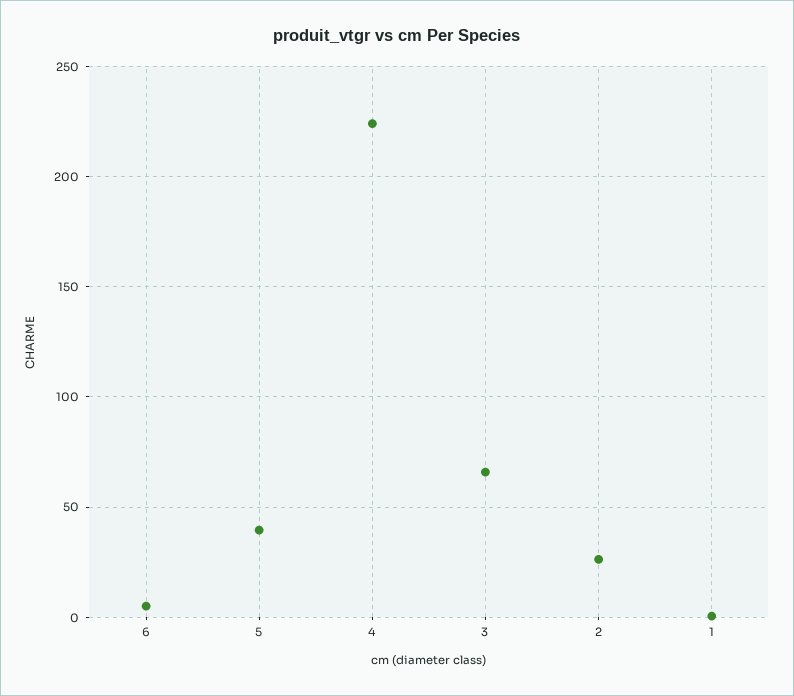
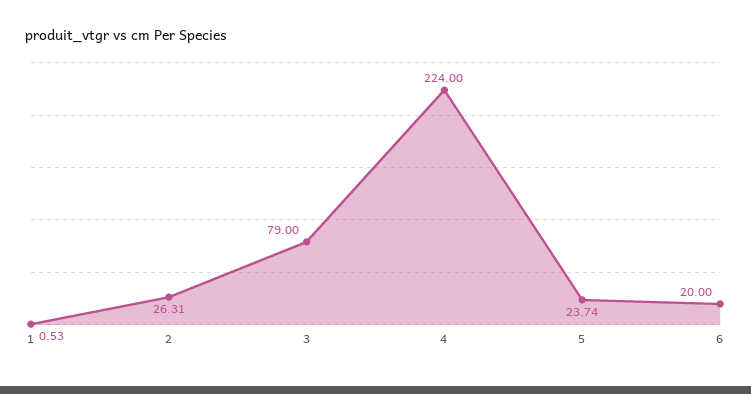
  {
-   "6": 5,
+   "6": 20,
-   "5": 40,
+   "5": 23.74,
    "4": 224,
-   "3": 65,
+   "3": 79,
    "2": 26.31,
    "1": 0.53
  }

